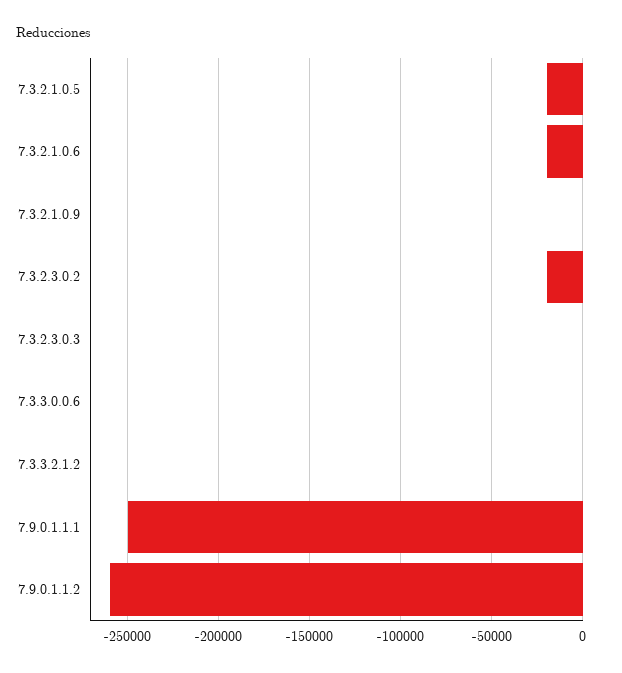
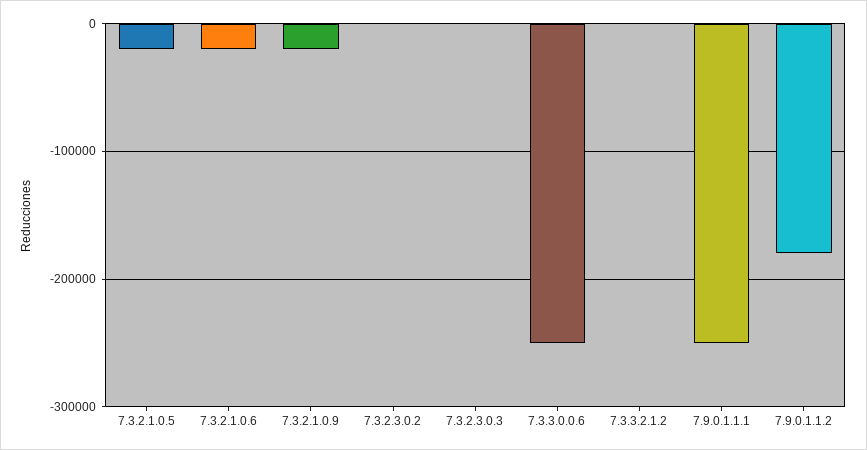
  {
    "7.3.2.1.0.5": -20000,
    "7.3.2.1.0.6": -20000,
-   "7.3.2.1.0.9": 0,
+   "7.3.2.1.0.9": -20000,
-   "7.3.2.3.0.2": -20000,
+   "7.3.2.3.0.2": 0,
    "7.3.2.3.0.3": 0,
-   "7.3.3.0.0.6": 0,
+   "7.3.3.0.0.6": -250000,
    "7.3.3.2.1.2": 0,
    "7.9.0.1.1.1": -250000,
-   "7.9.0.1.1.2": -260000
+   "7.9.0.1.1.2": -180000
  }

